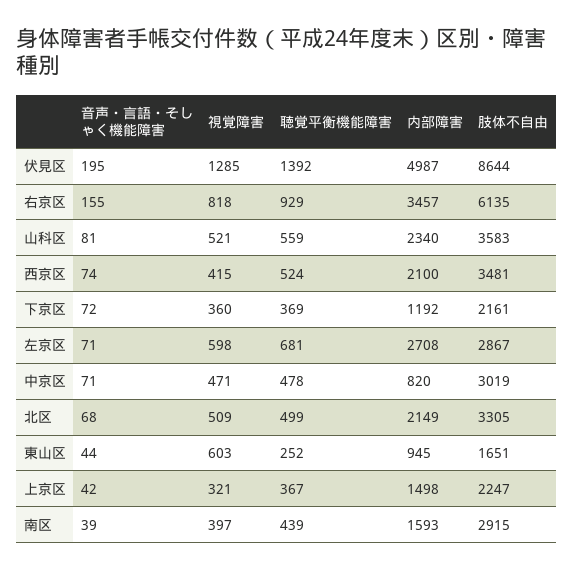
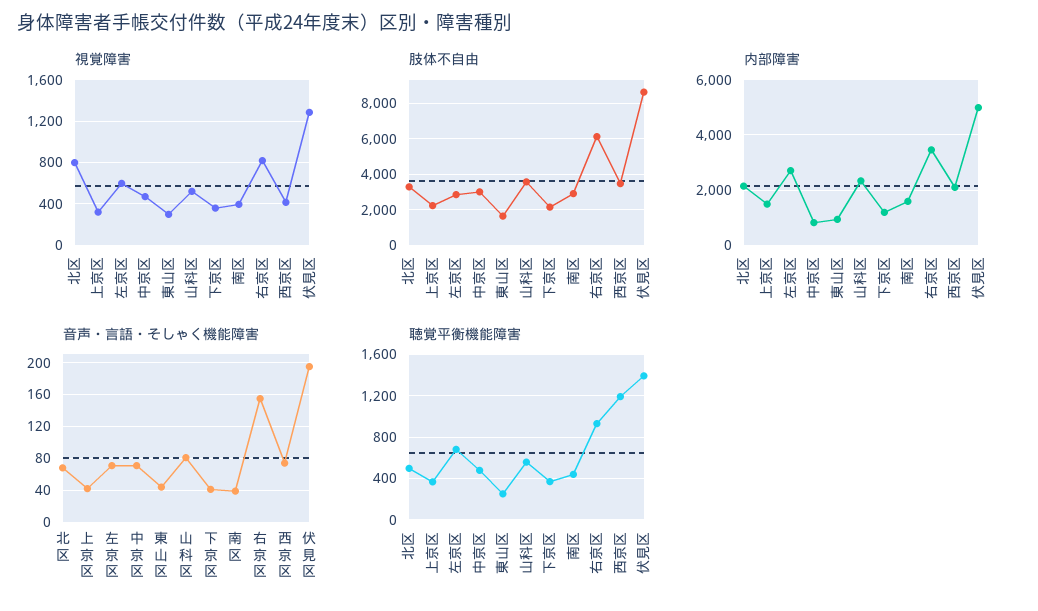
  {
    "音声・言語・そしゃく機能障害": {
      "伏見区": 195,
      "右京区": 155,
      "山科区": 81,
      "西京区": 74,
-     "下京区": 72,
+     "下京区": 40,
      "左京区": 71,
      "中京区": 71,
      "北区": 68,
      "東山区": 44,
      "上京区": 42,
      "南区": 39
    },
    "視覚障害": {
      "伏見区": 1285,
      "右京区": 818,
      "山科区": 521,
      "西京区": 415,
      "下京区": 360,
      "左京区": 598,
      "中京区": 471,
-     "北区": 509,
+     "北区": 800,
-     "東山区": 603,
+     "東山区": 300,
      "上京区": 321,
      "南区": 397
    },
    "聴覚平衡機能障害": {
      "伏見区": 1392,
      "右京区": 929,
      "山科区": 559,
-     "西京区": 524,
+     "西京区": 1200,
      "下京区": 369,
      "左京区": 681,
      "中京区": 478,
      "北区": 499,
      "東山区": 252,
      "上京区": 367,
      "南区": 439
    },
    "内部障害": {
      "伏見区": 4987,
      "右京区": 3457,
      "山科区": 2340,
      "西京区": 2100,
      "下京区": 1192,
      "左京区": 2708,
      "中京区": 820,
      "北区": 2149,
      "東山区": 945,
      "上京区": 1498,
      "南区": 1593
    },
    "肢体不自由": {
      "伏見区": 8644,
      "右京区": 6135,
      "山科区": 3583,
      "西京区": 3481,
      "下京区": 2161,
      "左京区": 2867,
      "中京区": 3019,
      "北区": 3305,
      "東山区": 1651,
      "上京区": 2247,
      "南区": 2915
    }
  }

